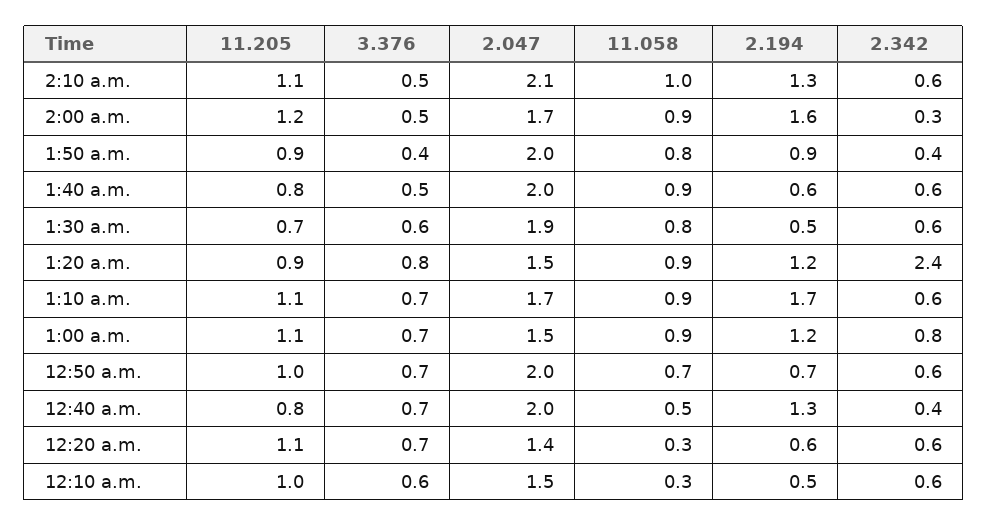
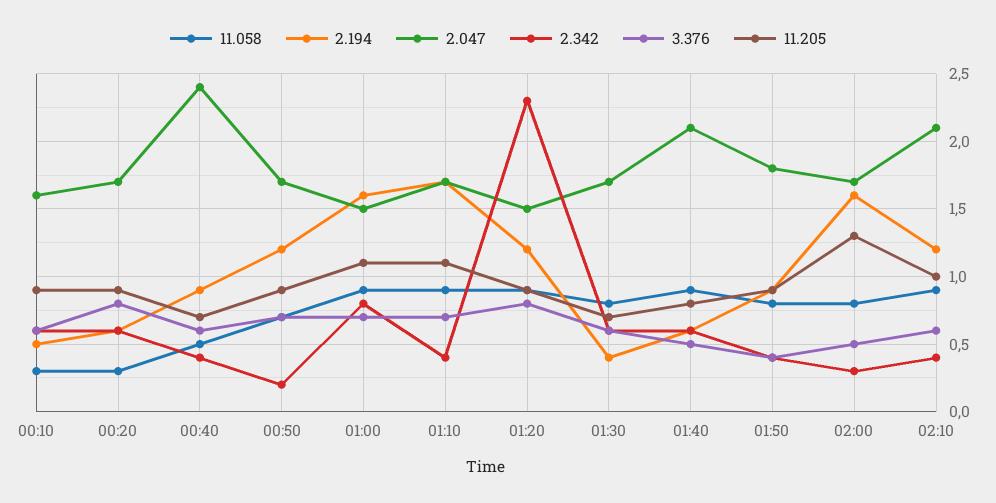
  {
    "11.205": {
-     "2:10 a.m.": 1.1,
+     "2:10 a.m.": 1,
-     "2:00 a.m.": 1.2,
+     "2:00 a.m.": 1.3,
      "1:50 a.m.": 0.9,
      "1:40 a.m.": 0.8,
      "1:30 a.m.": 0.7,
      "1:20 a.m.": 0.9,
      "1:10 a.m.": 1.1,
      "1:00 a.m.": 1.1,
-     "12:50 a.m.": 1,
+     "12:50 a.m.": 0.9,
-     "12:40 a.m.": 0.8,
+     "12:40 a.m.": 0.7,
-     "12:20 a.m.": 1.1,
+     "12:20 a.m.": 0.9,
-     "12:10 a.m.": 1
+     "12:10 a.m.": 0.9
    },
    "3.376": {
-     "2:10 a.m.": 0.5,
+     "2:10 a.m.": 0.6,
      "2:00 a.m.": 0.5,
      "1:50 a.m.": 0.4,
      "1:40 a.m.": 0.5,
      "1:30 a.m.": 0.6,
      "1:20 a.m.": 0.8,
      "1:10 a.m.": 0.7,
      "1:00 a.m.": 0.7,
      "12:50 a.m.": 0.7,
-     "12:40 a.m.": 0.7,
+     "12:40 a.m.": 0.6,
-     "12:20 a.m.": 0.7,
+     "12:20 a.m.": 0.8,
      "12:10 a.m.": 0.6
    },
    "2.047": {
      "2:10 a.m.": 2.1,
      "2:00 a.m.": 1.7,
-     "1:50 a.m.": 2,
+     "1:50 a.m.": 1.8,
-     "1:40 a.m.": 2,
+     "1:40 a.m.": 2.1,
-     "1:30 a.m.": 1.9,
+     "1:30 a.m.": 1.7,
      "1:20 a.m.": 1.5,
      "1:10 a.m.": 1.7,
      "1:00 a.m.": 1.5,
-     "12:50 a.m.": 2,
+     "12:50 a.m.": 1.7,
-     "12:40 a.m.": 2,
+     "12:40 a.m.": 2.4,
-     "12:20 a.m.": 1.4,
+     "12:20 a.m.": 1.7,
-     "12:10 a.m.": 1.5
+     "12:10 a.m.": 1.6
    },
    "11.058": {
-     "2:10 a.m.": 1,
+     "2:10 a.m.": 0.9,
-     "2:00 a.m.": 0.9,
+     "2:00 a.m.": 0.8,
      "1:50 a.m.": 0.8,
      "1:40 a.m.": 0.9,
      "1:30 a.m.": 0.8,
      "1:20 a.m.": 0.9,
      "1:10 a.m.": 0.9,
      "1:00 a.m.": 0.9,
      "12:50 a.m.": 0.7,
      "12:40 a.m.": 0.5,
      "12:20 a.m.": 0.3,
      "12:10 a.m.": 0.3
    },
    "2.194": {
-     "2:10 a.m.": 1.3,
+     "2:10 a.m.": 1.2,
      "2:00 a.m.": 1.6,
      "1:50 a.m.": 0.9,
      "1:40 a.m.": 0.6,
-     "1:30 a.m.": 0.5,
+     "1:30 a.m.": 0.4,
      "1:20 a.m.": 1.2,
      "1:10 a.m.": 1.7,
-     "1:00 a.m.": 1.2,
+     "1:00 a.m.": 1.6,
-     "12:50 a.m.": 0.7,
+     "12:50 a.m.": 1.2,
-     "12:40 a.m.": 1.3,
+     "12:40 a.m.": 0.9,
      "12:20 a.m.": 0.6,
      "12:10 a.m.": 0.5
    },
    "2.342": {
-     "2:10 a.m.": 0.6,
+     "2:10 a.m.": 0.4,
      "2:00 a.m.": 0.3,
      "1:50 a.m.": 0.4,
      "1:40 a.m.": 0.6,
      "1:30 a.m.": 0.6,
-     "1:20 a.m.": 2.4,
+     "1:20 a.m.": 2.3,
-     "1:10 a.m.": 0.6,
+     "1:10 a.m.": 0.4,
      "1:00 a.m.": 0.8,
-     "12:50 a.m.": 0.6,
+     "12:50 a.m.": 0.2,
      "12:40 a.m.": 0.4,
      "12:20 a.m.": 0.6,
      "12:10 a.m.": 0.6
    }
  }

